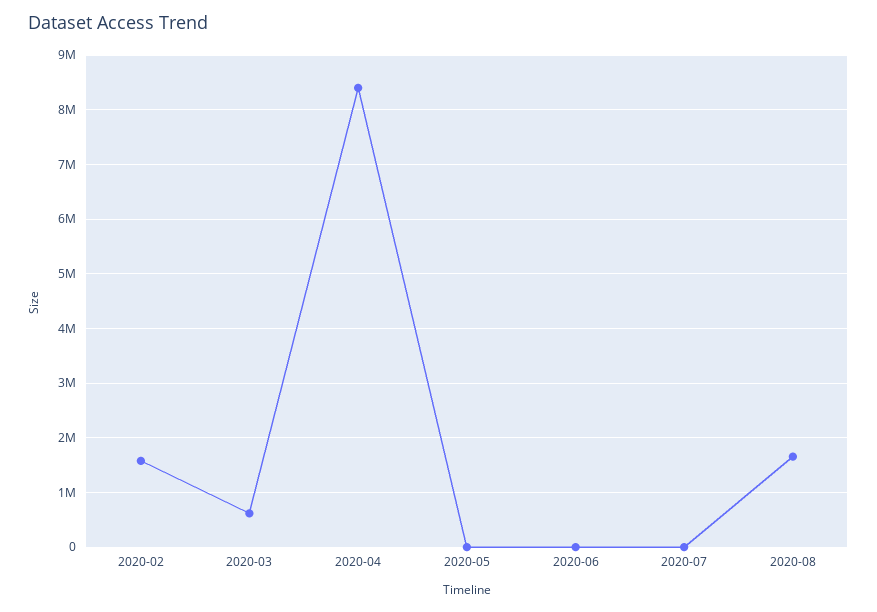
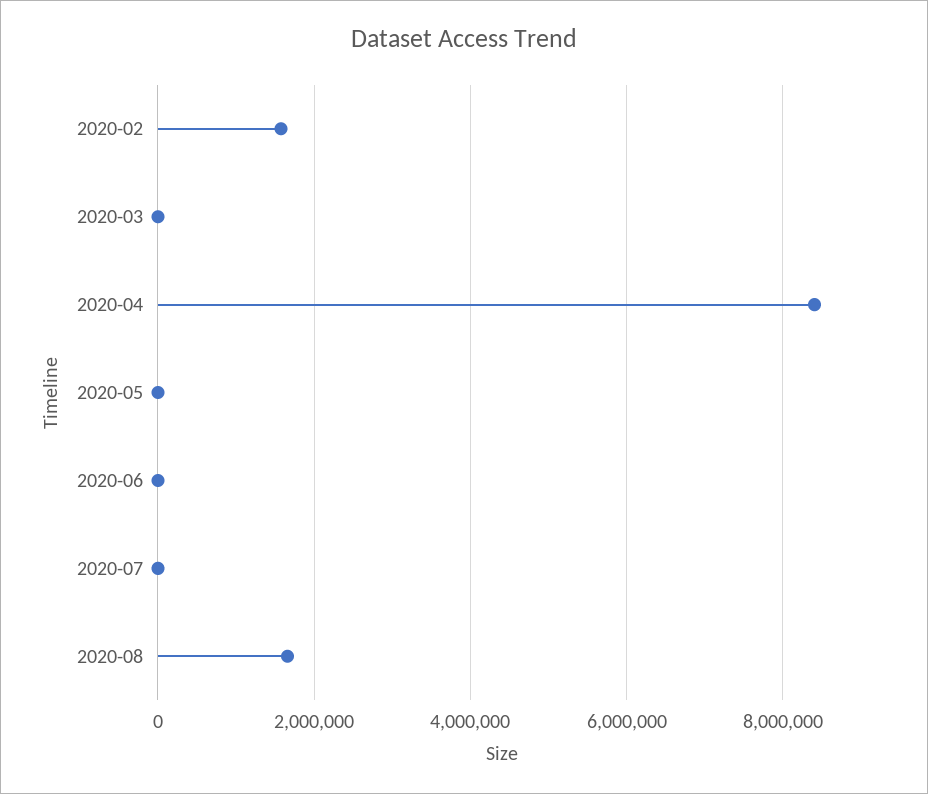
  {
    "2020-02": 1600000,
-   "2020-03": 600000,
+   "2020-03": 0,
    "2020-04": 8400000,
    "2020-05": 0,
    "2020-06": 0,
    "2020-07": 0,
    "2020-08": 1600000
  }

